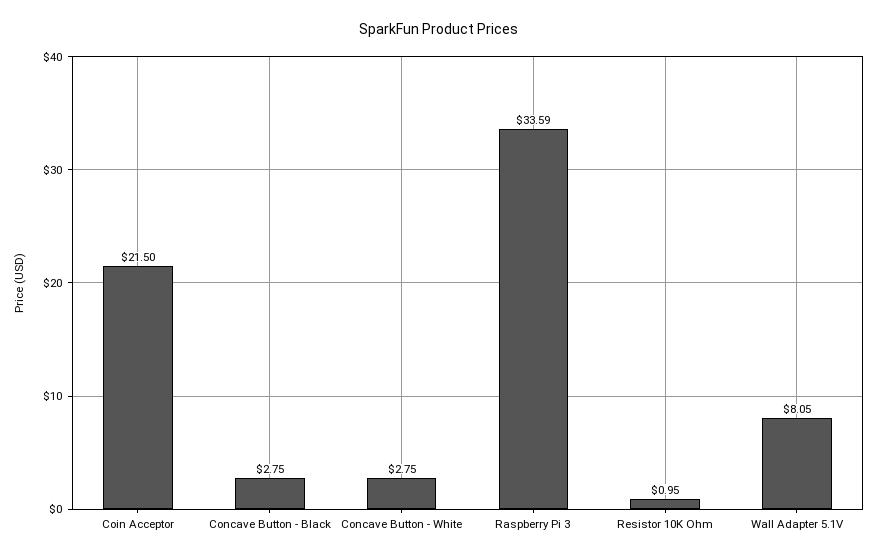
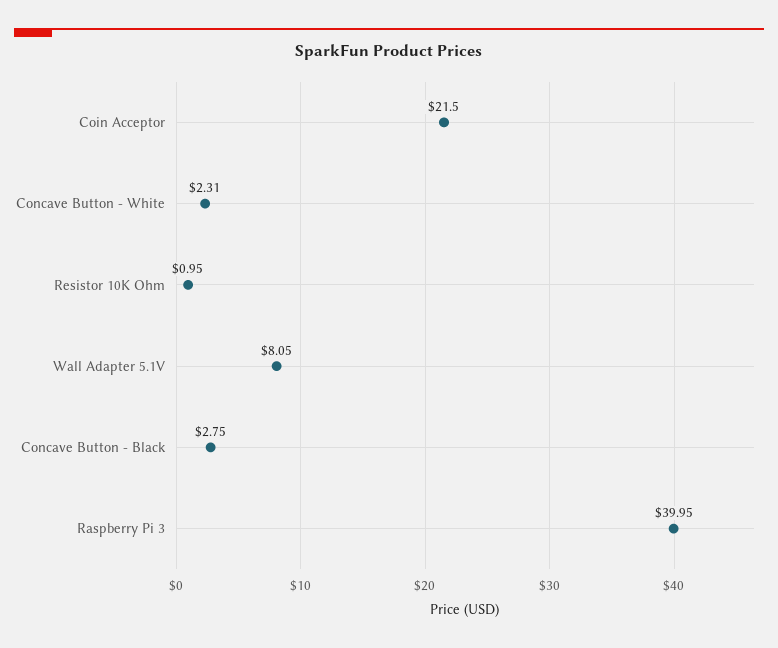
  {
    "Coin Acceptor": 21.5,
    "Concave Button - Black": 2.75,
-   "Concave Button - White": 2.75,
+   "Concave Button - White": 2.31,
-   "Raspberry Pi 3": 33.59,
+   "Raspberry Pi 3": 39.95,
    "Resistor 10K Ohm": 0.95,
    "Wall Adapter 5.1V": 8.05
  }

